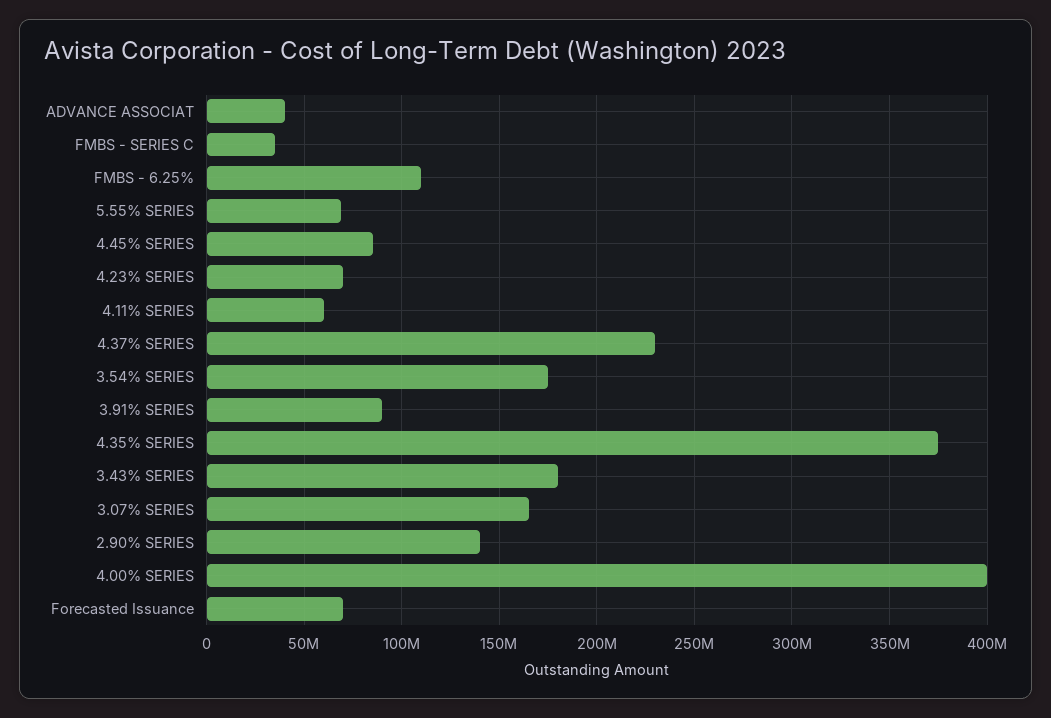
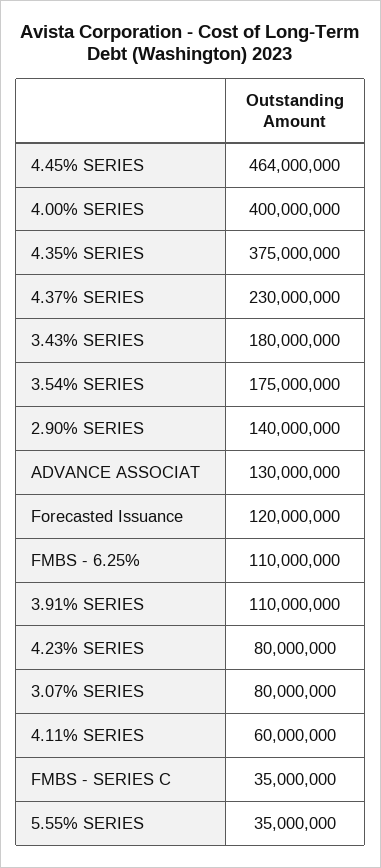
  {
-   "ADVANCE ASSOCIAT": 40000000,
+   "ADVANCE ASSOCIAT": 130000000,
    "FMBS - SERIES C": 35000000,
    "FMBS - 6.25%": 110000000,
-   "5.55% SERIES": 70000000,
+   "5.55% SERIES": 35000000,
-   "4.45% SERIES": 85000000,
+   "4.45% SERIES": 464000000,
-   "4.23% SERIES": 70000000,
+   "4.23% SERIES": 80000000,
    "4.11% SERIES": 60000000,
    "4.37% SERIES": 230000000,
    "3.54% SERIES": 175000000,
-   "3.91% SERIES": 90000000,
+   "3.91% SERIES": 110000000,
    "4.35% SERIES": 375000000,
    "3.43% SERIES": 180000000,
-   "3.07% SERIES": 165000000,
+   "3.07% SERIES": 80000000,
    "2.90% SERIES": 140000000,
    "4.00% SERIES": 400000000,
-   "Forecasted Issuance": 70000000
+   "Forecasted Issuance": 120000000
  }

